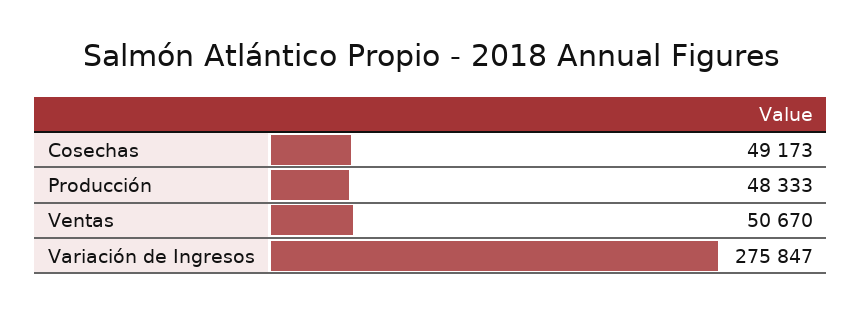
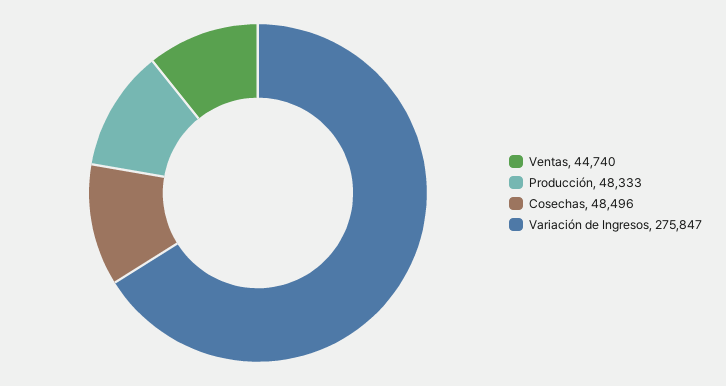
  {
-   "Cosechas": 49173,
+   "Cosechas": 48496,
    "Producción": 48333,
-   "Ventas": 50670,
+   "Ventas": 44740,
    "Variación de Ingresos": 275847
  }

